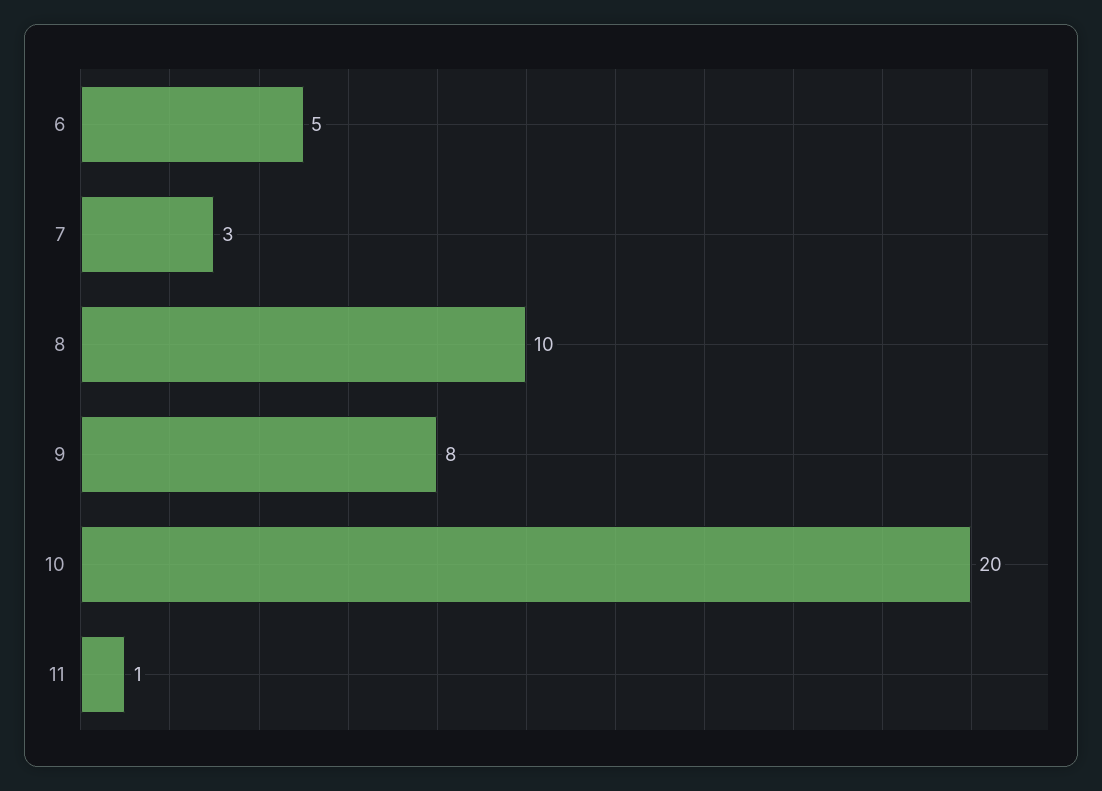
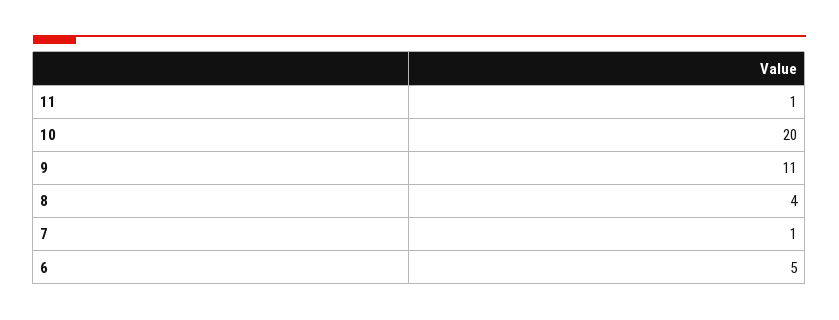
  {
    "6": 5,
-   "7": 3,
+   "7": 1,
-   "8": 10,
+   "8": 4,
-   "9": 8,
+   "9": 11,
    "10": 20,
    "11": 1
  }

